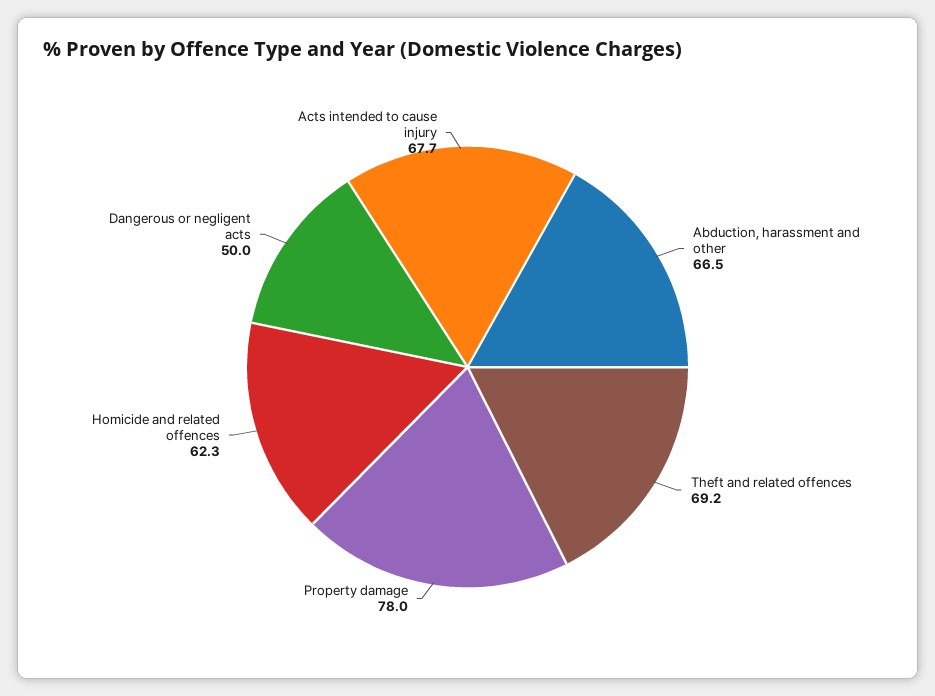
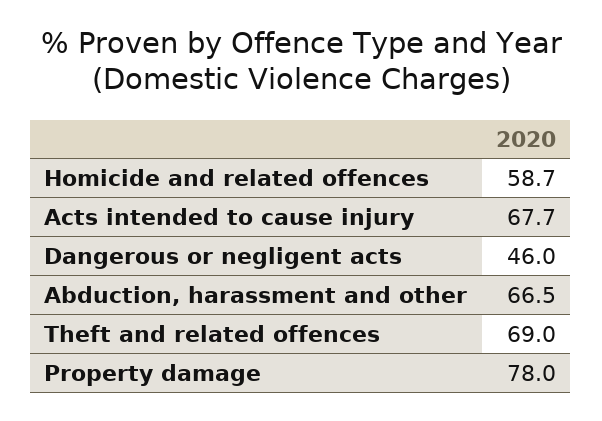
  {
    "Abduction, harassment and other": 66.5,
-   "Theft and related offences": 69.2,
+   "Theft and related offences": 69,
    "Property damage": 78,
-   "Homicide and related offences": 62.3,
+   "Homicide and related offences": 58.7,
-   "Dangerous or negligent acts": 50,
+   "Dangerous or negligent acts": 46,
    "Acts intended to cause injury": 67.7
  }

